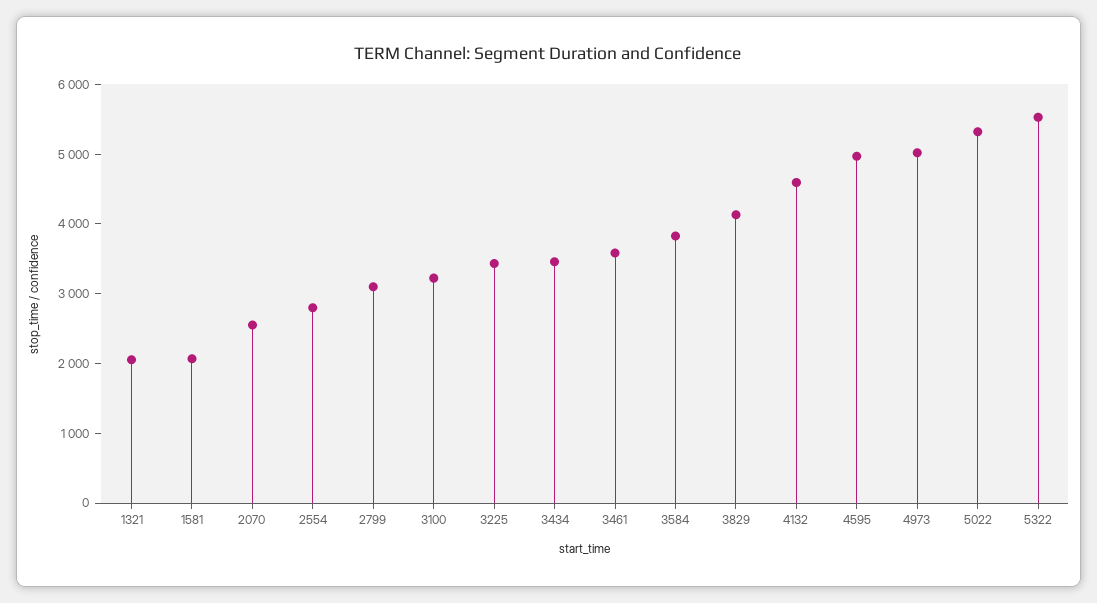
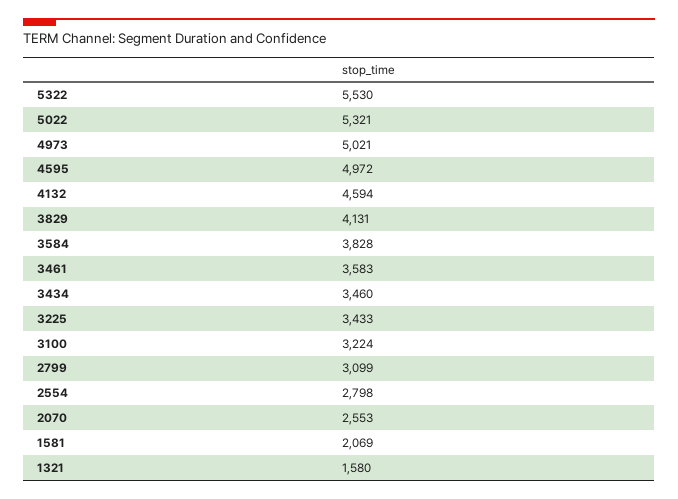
  {
-   "1321": 2000,
+   "1321": 1580,
    "1581": 2069,
    "2070": 2553,
    "2554": 2798,
    "2799": 3099,
    "3100": 3224,
    "3225": 3433,
    "3434": 3460,
    "3461": 3583,
    "3584": 3828,
    "3829": 4131,
    "4132": 4594,
    "4595": 4972,
    "4973": 5021,
    "5022": 5321,
    "5322": 5530
  }

